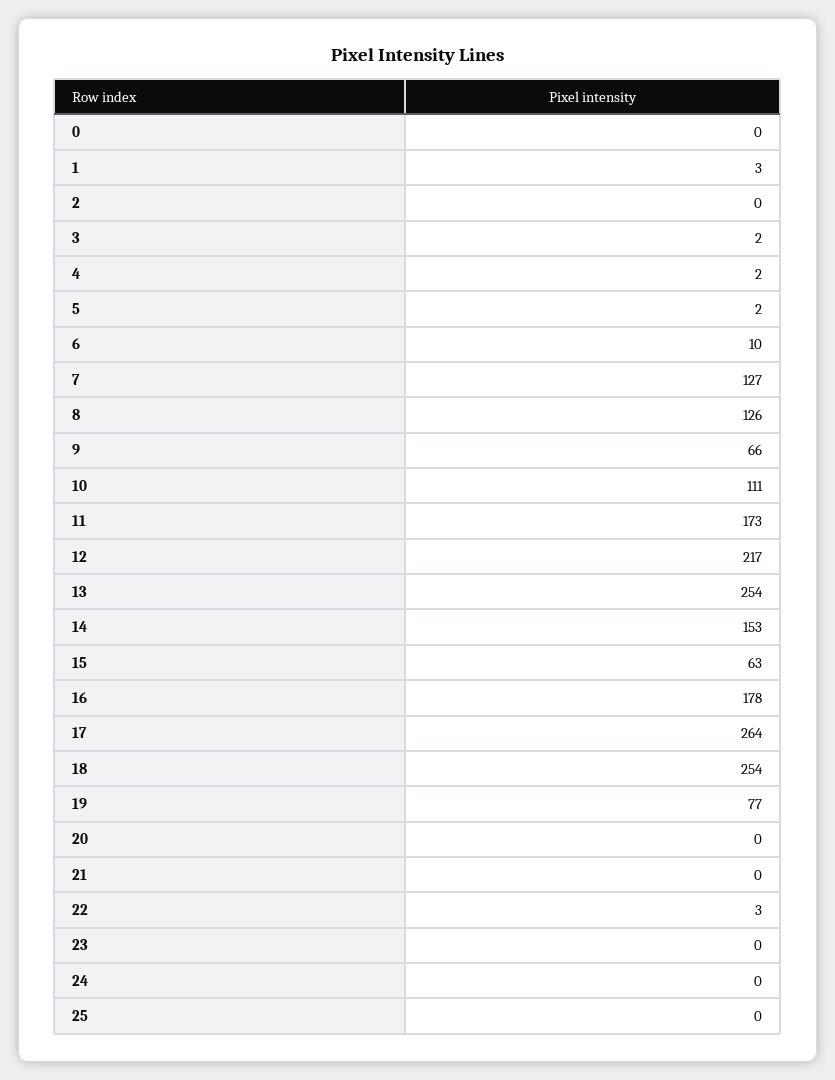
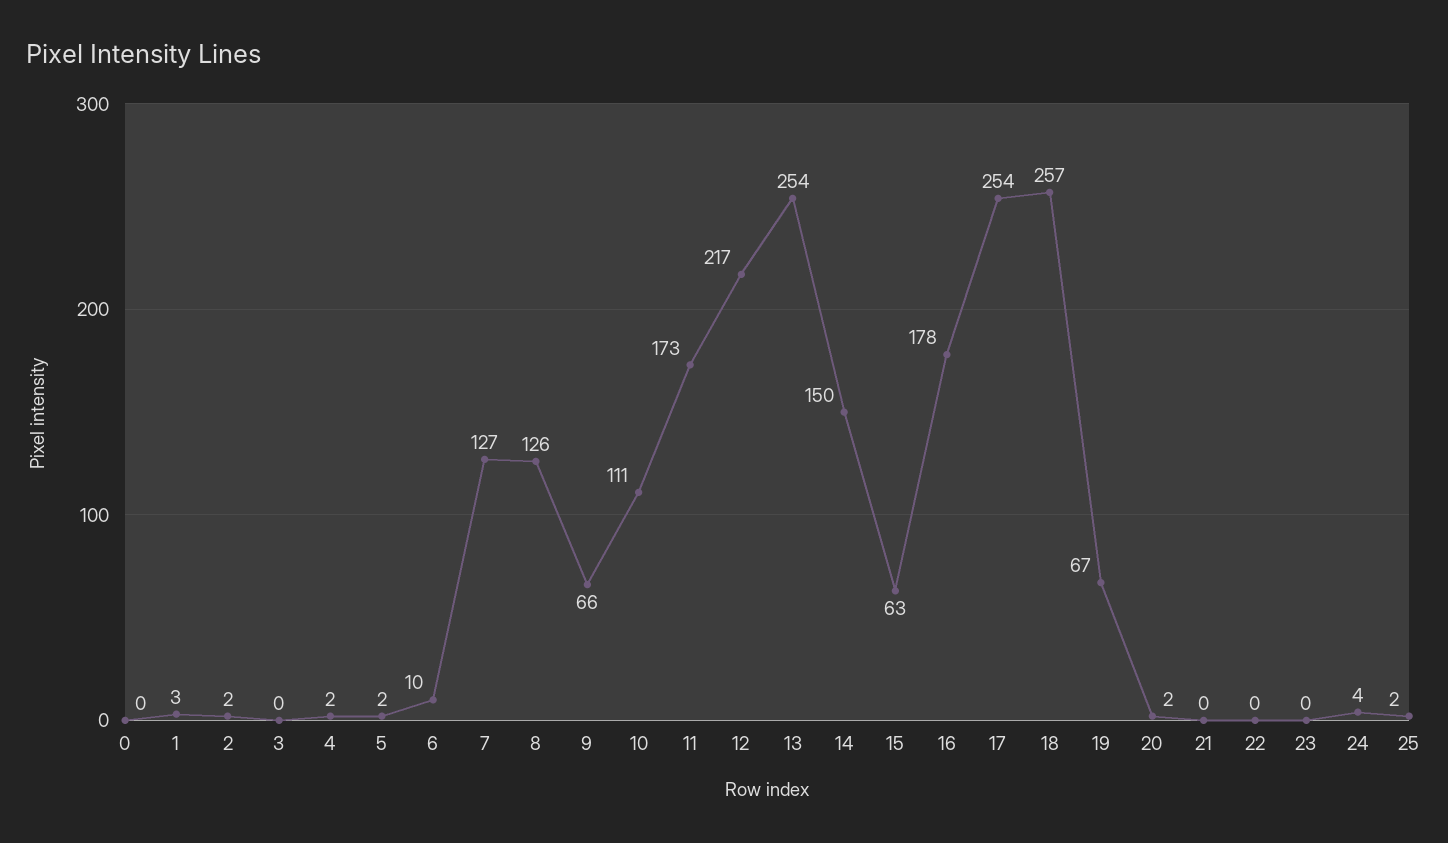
  {
    "0": 0,
    "1": 3,
-   "2": 0,
+   "2": 2,
-   "3": 2,
+   "3": 0,
    "4": 2,
    "5": 2,
    "6": 10,
    "7": 127,
    "8": 126,
    "9": 66,
    "10": 111,
    "11": 173,
    "12": 217,
    "13": 254,
-   "14": 153,
+   "14": 150,
    "15": 63,
    "16": 178,
-   "17": 264,
+   "17": 254,
-   "18": 254,
+   "18": 257,
-   "19": 77,
+   "19": 67,
-   "20": 0,
+   "20": 2,
    "21": 0,
-   "22": 3,
+   "22": 0,
    "23": 0,
-   "24": 0,
+   "24": 4,
-   "25": 0
+   "25": 2
  }

